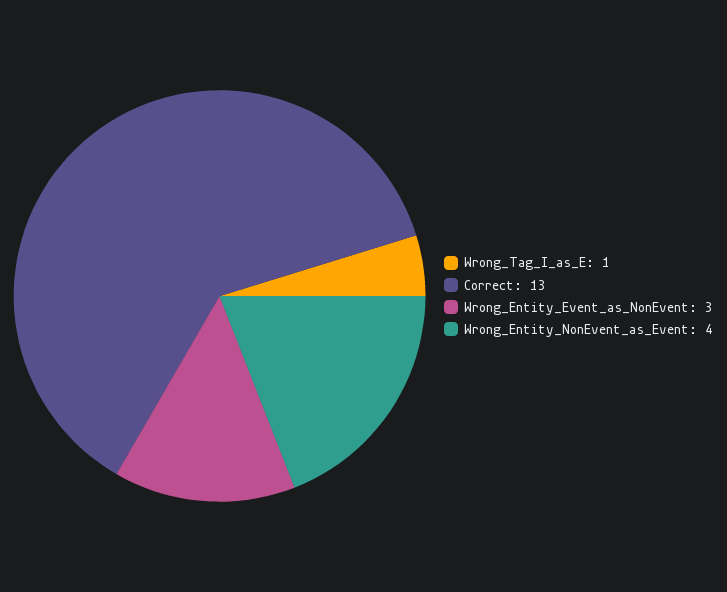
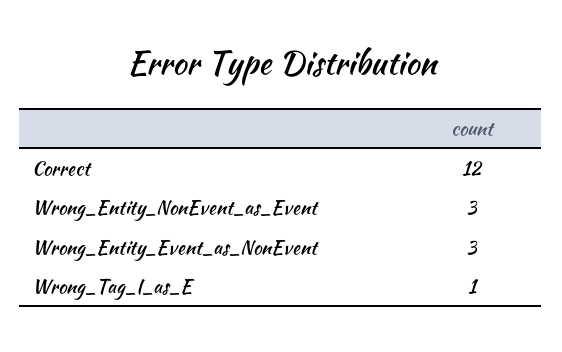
  {
    "Wrong_Tag_I_as_E": 1,
-   "Correct": 13,
+   "Correct": 12,
    "Wrong_Entity_Event_as_NonEvent": 3,
-   "Wrong_Entity_NonEvent_as_Event": 4
+   "Wrong_Entity_NonEvent_as_Event": 3
  }

